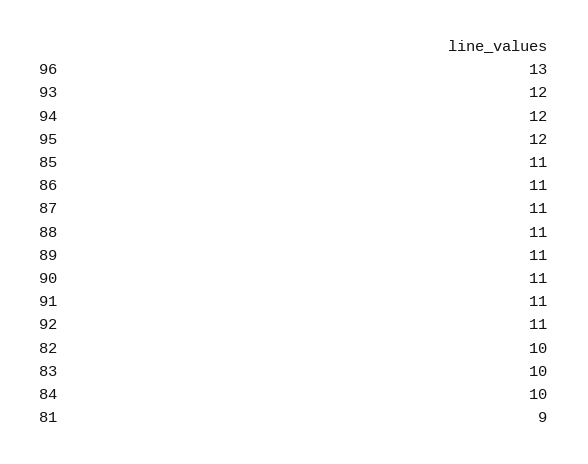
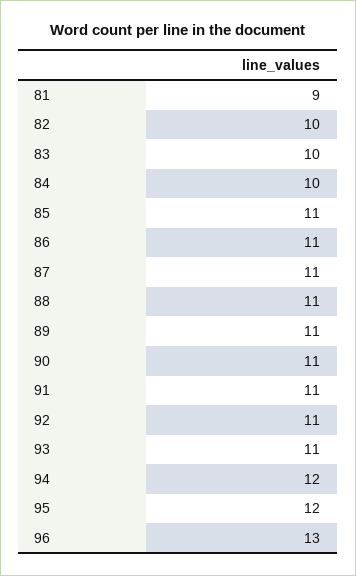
  {
    "96": 13,
-   "93": 12,
+   "93": 11,
    "94": 12,
    "95": 12,
    "85": 11,
    "86": 11,
    "87": 11,
    "88": 11,
    "89": 11,
    "90": 11,
    "91": 11,
    "92": 11,
    "82": 10,
    "83": 10,
    "84": 10,
    "81": 9
  }

